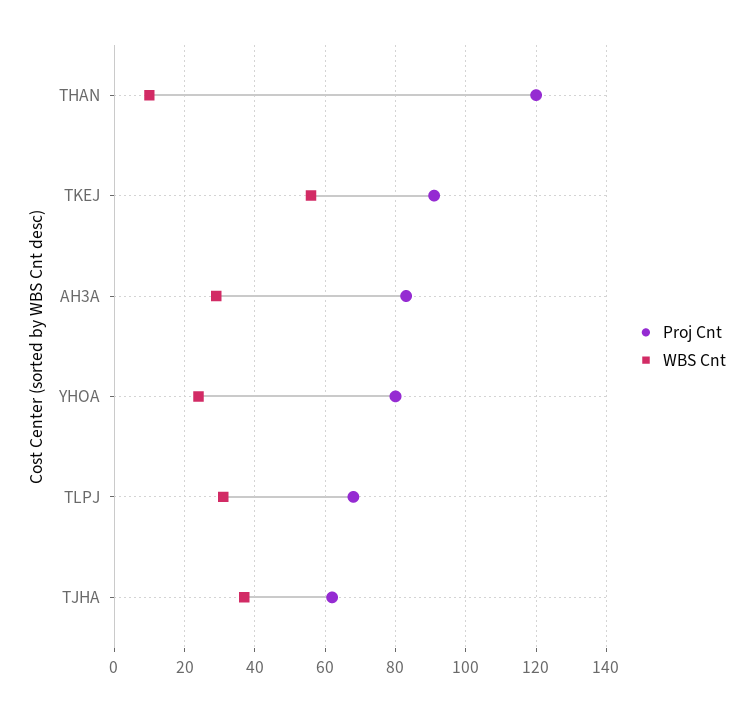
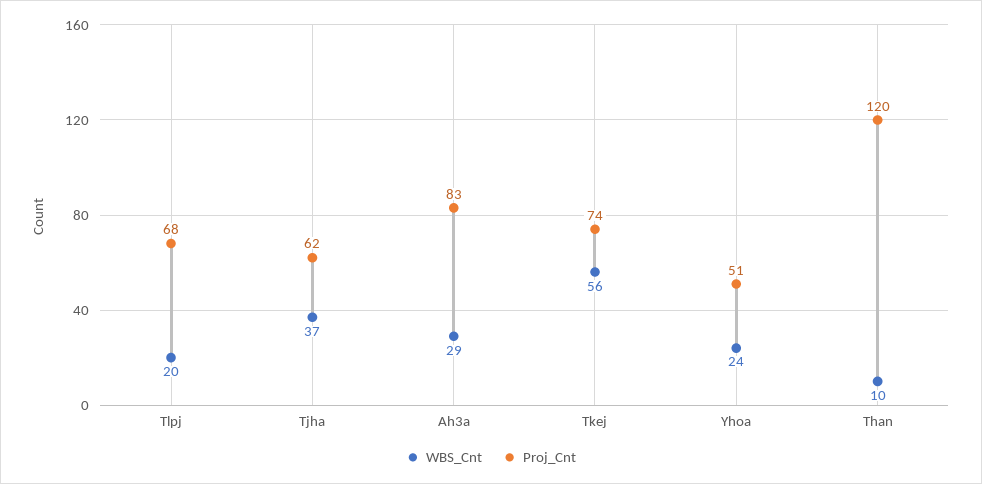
  {
    "Proj Cnt": {
      "THAN": 120,
-     "TKEJ": 90,
+     "TKEJ": 74,
      "AH3A": 83,
-     "YHOA": 80,
+     "YHOA": 51,
      "TLPJ": 68,
      "TJHA": 62
    },
    "WBS Cnt": {
      "THAN": 10,
      "TKEJ": 56,
      "AH3A": 29,
      "YHOA": 24,
-     "TLPJ": 30,
+     "TLPJ": 20,
      "TJHA": 37
    }
  }

